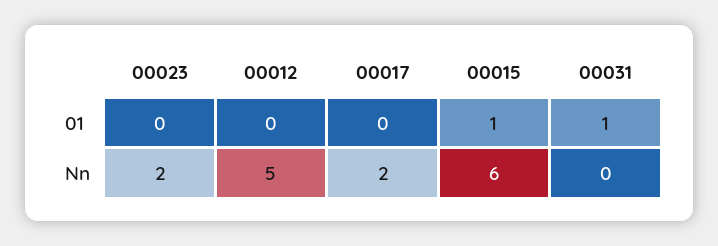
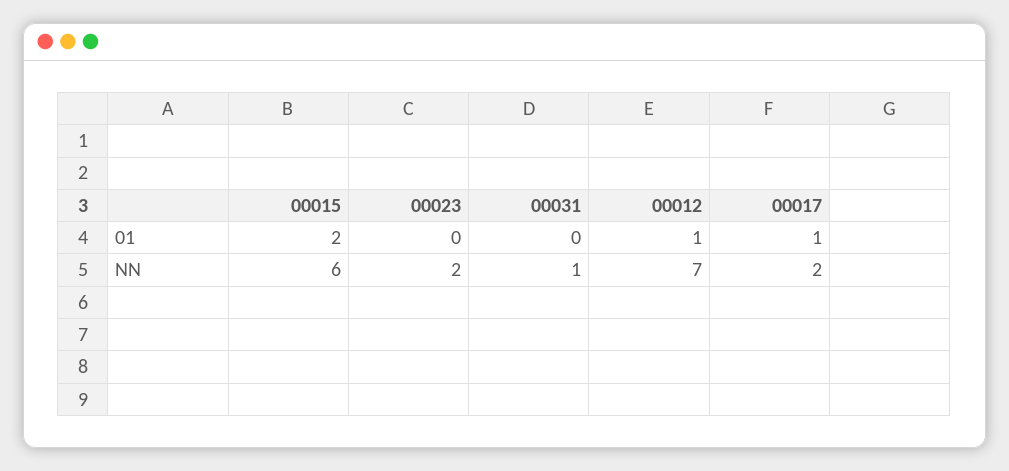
  {
    "00023": {
      "01": 0,
      "Nn": 2
    },
    "00012": {
-     "01": 0,
+     "01": 1,
-     "Nn": 5
+     "Nn": 7
    },
    "00017": {
-     "01": 0,
+     "01": 1,
      "Nn": 2
    },
    "00015": {
-     "01": 1,
+     "01": 2,
      "Nn": 6
    },
    "00031": {
-     "01": 1,
+     "01": 0,
-     "Nn": 0
+     "Nn": 1
    }
  }

